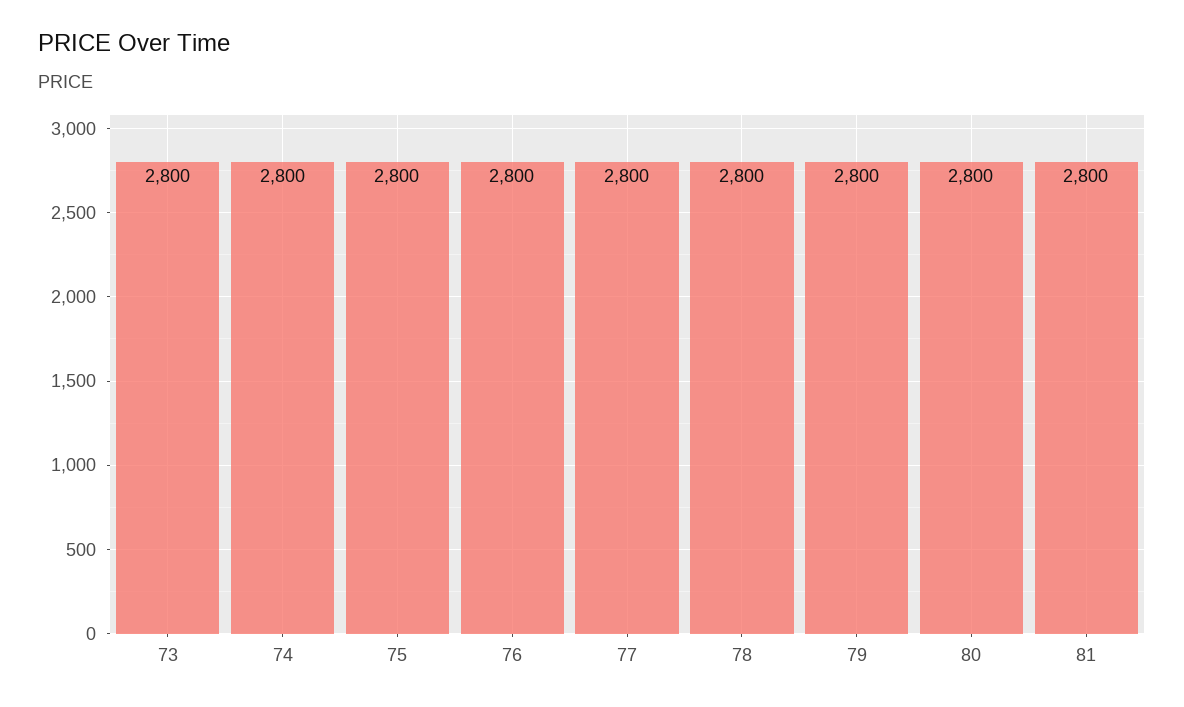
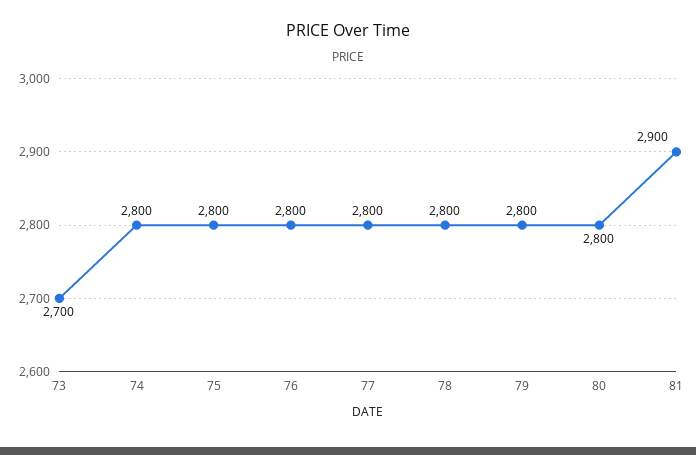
  {
-   "73": 2800,
+   "73": 2700,
    "74": 2800,
    "75": 2800,
    "76": 2800,
    "77": 2800,
    "78": 2800,
    "79": 2800,
    "80": 2800,
-   "81": 2800
+   "81": 2900
  }

